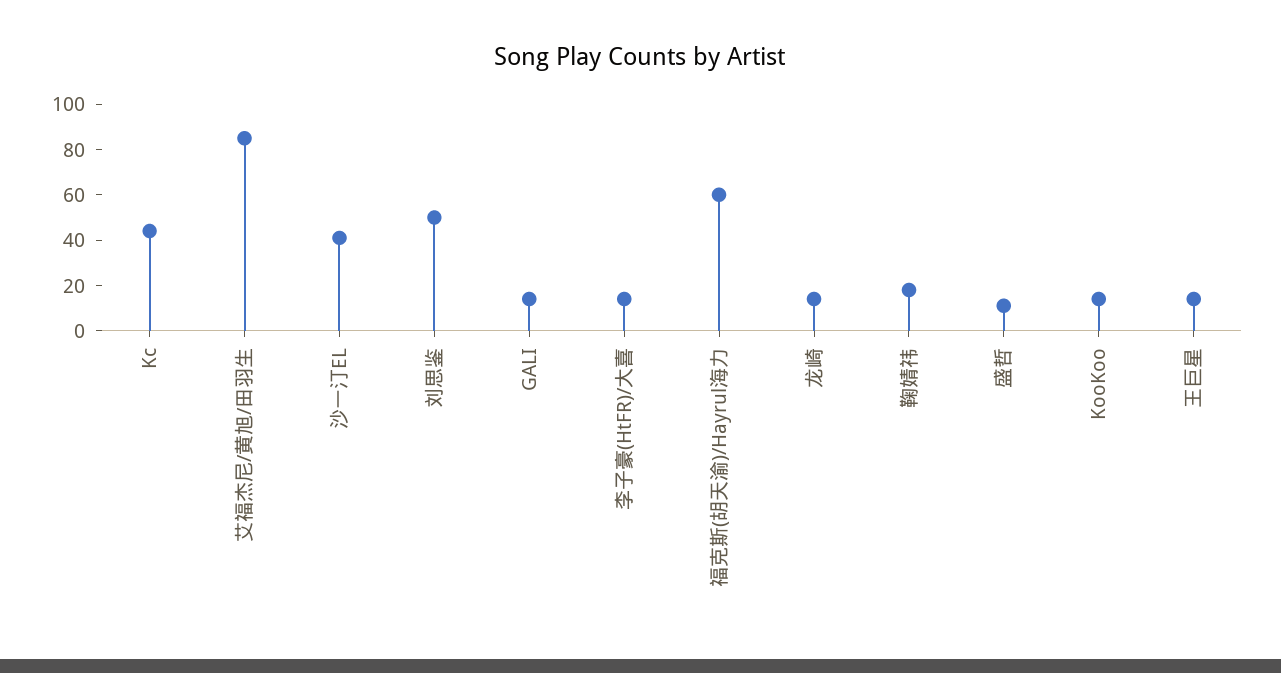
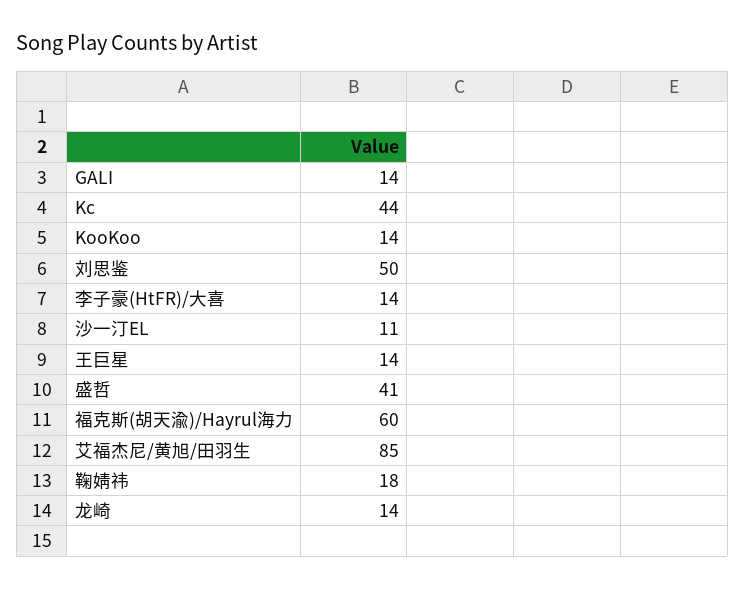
  {
    "Kc": 44,
    "艾福杰尼/黄旭/田羽生": 85,
-   "沙一汀EL": 40,
+   "沙一汀EL": 11,
    "刘思鉴": 50,
    "GALI": 14,
    "李子豪(HtFR)/大喜": 14,
    "福克斯(胡天渝)/Hayrul海力": 60,
    "龙崎": 14,
    "鞠婧祎": 18,
-   "盛哲": 10,
+   "盛哲": 41,
    "KooKoo": 14,
    "王巨星": 14
  }

